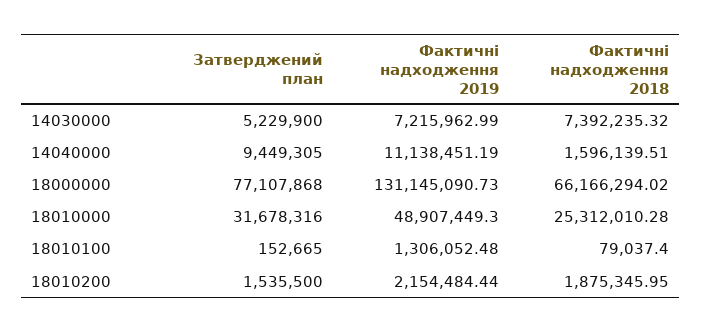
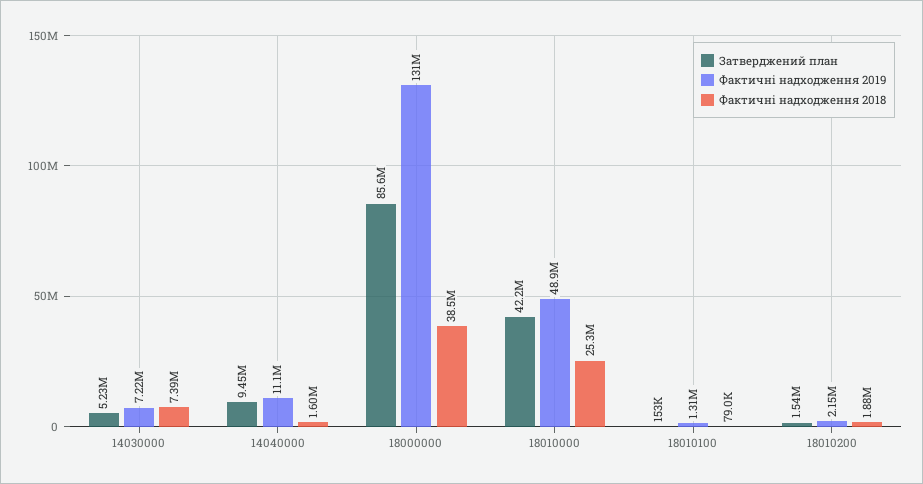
  {
    "Затверджений план": {
      "14030000": 5229900,
      "14040000": 9449305,
-     "18000000": 77107868,
+     "18000000": 85600000,
-     "18010000": 31678316,
+     "18010000": 42200000,
      "18010100": 152665,
      "18010200": 1535500
    },
    "Фактичні надходження 2019": {
      "14030000": 7215962.99,
      "14040000": 11138451.19,
      "18000000": 131145090.73,
      "18010000": 48907449.3,
      "18010100": 1306052.48,
      "18010200": 2154484.44
    },
    "Фактичні надходження 2018": {
      "14030000": 7392235.32,
      "14040000": 1596139.51,
-     "18000000": 66166294.02,
+     "18000000": 38500000,
      "18010000": 25312010.28,
      "18010100": 79037.4,
      "18010200": 1875345.95
    }
  }

